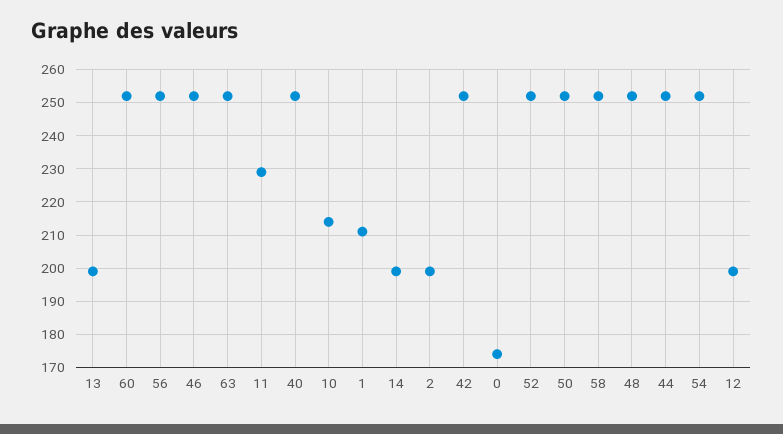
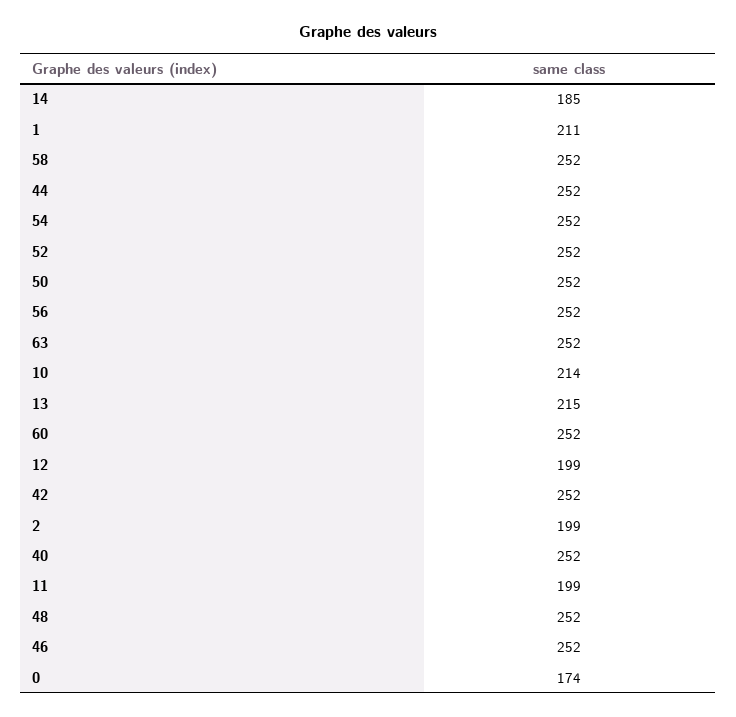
  {
-   "13": 200,
+   "13": 215,
    "60": 252,
    "56": 252,
    "46": 252,
    "63": 252,
-   "11": 230,
+   "11": 199,
    "40": 252,
    "10": 214,
    "1": 211,
-   "14": 200,
+   "14": 185,
    "2": 199,
    "42": 252,
    "0": 174,
    "52": 252,
    "50": 252,
    "58": 252,
    "48": 252,
    "44": 252,
    "54": 252,
    "12": 199
  }

